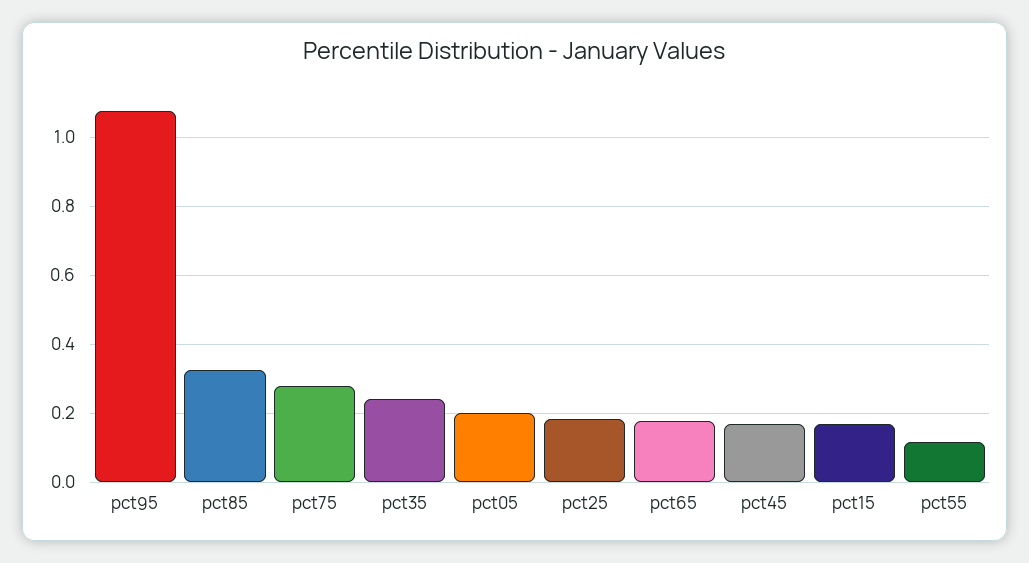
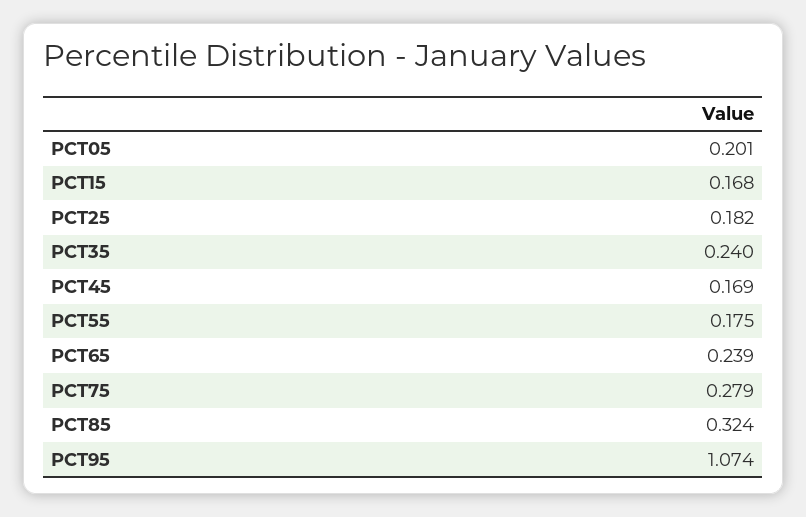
  {
    "pct95": 1.074,
    "pct85": 0.324,
    "pct75": 0.279,
    "pct35": 0.24,
    "pct05": 0.201,
    "pct25": 0.182,
-   "pct65": 0.18,
+   "pct65": 0.239,
    "pct45": 0.169,
    "pct15": 0.168,
-   "pct55": 0.12
+   "pct55": 0.175
  }

